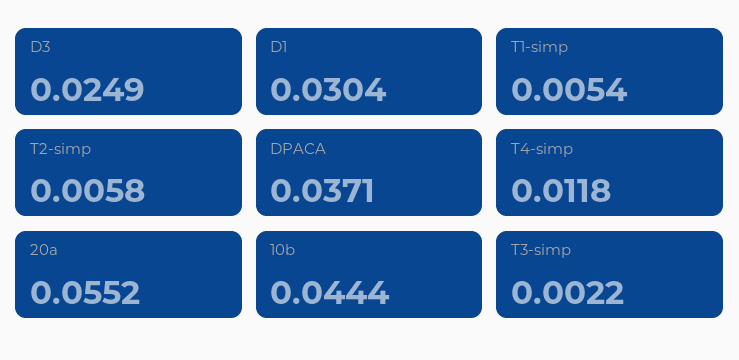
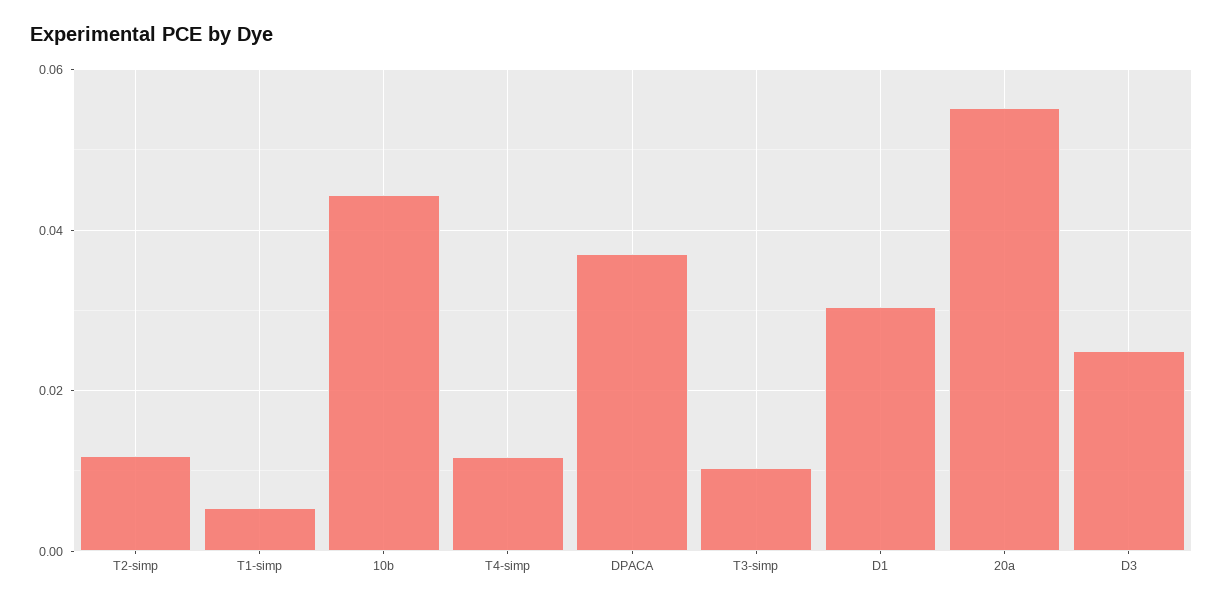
  {
    "D3": 0.0249,
    "D1": 0.0304,
    "T1-simp": 0.0054,
-   "T2-simp": 0.0058,
+   "T2-simp": 0.012,
    "DPACA": 0.0371,
    "T4-simp": 0.0118,
    "20a": 0.0552,
    "10b": 0.0444,
-   "T3-simp": 0.0022
+   "T3-simp": 0.01
  }

